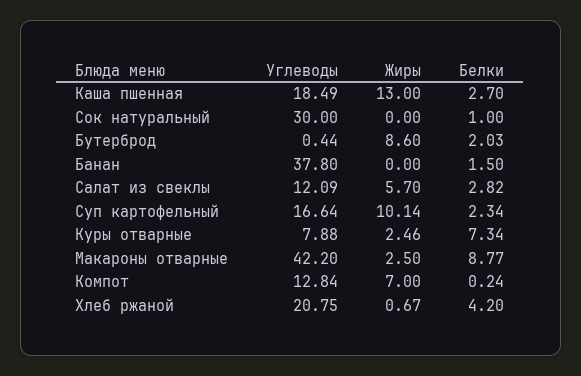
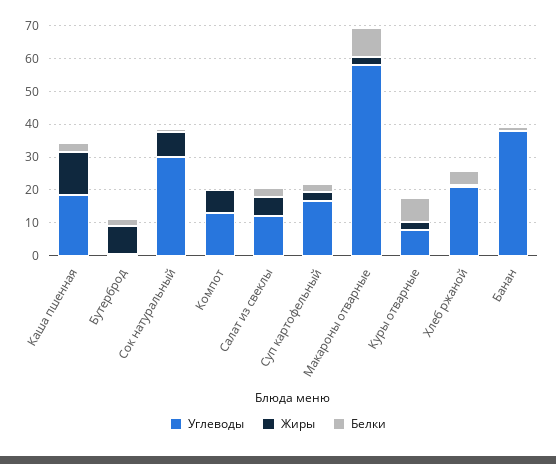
  {
    "Углеводы": {
      "Каша пшенная": 18.49,
      "Сок натуральный": 30,
      "Бутерброд": 0.44,
      "Банан": 37.8,
      "Салат из свеклы": 12.09,
      "Суп картофельный": 16.64,
      "Куры отварные": 7.88,
-     "Макароны отварные": 42.2,
+     "Макароны отварные": 57.5,
      "Компот": 12.84,
      "Хлеб ржаной": 20.75
    },
    "Жиры": {
      "Каша пшенная": 13,
-     "Сок натуральный": 0,
+     "Сок натуральный": 7.5,
      "Бутерброд": 8.6,
      "Банан": 0,
      "Салат из свеклы": 5.7,
-     "Суп картофельный": 10.14,
+     "Суп картофельный": 2.5,
      "Куры отварные": 2.46,
      "Макароны отварные": 2.5,
      "Компот": 7,
      "Хлеб ржаной": 0.67
    },
    "Белки": {
      "Каша пшенная": 2.7,
      "Сок натуральный": 1,
      "Бутерброд": 2.03,
      "Банан": 1.5,
      "Салат из свеклы": 2.82,
      "Суп картофельный": 2.34,
      "Куры отварные": 7.34,
      "Макароны отварные": 8.77,
      "Компот": 0.24,
      "Хлеб ржаной": 4.2
    }
  }

